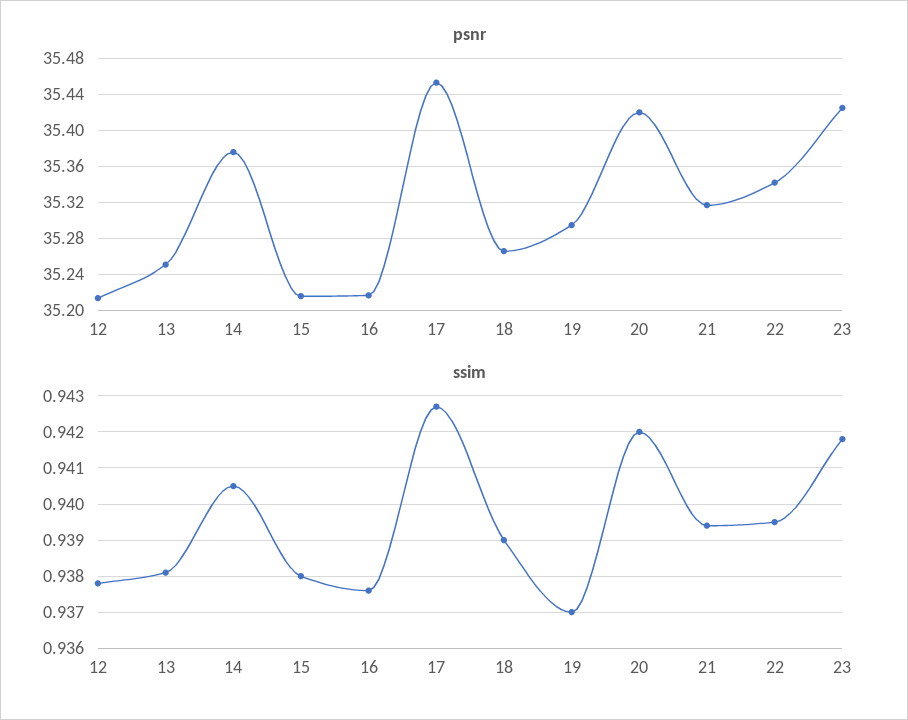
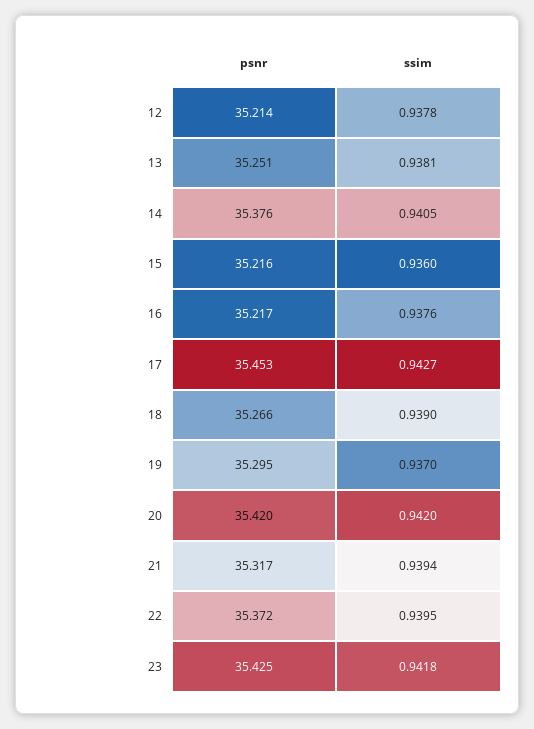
  {
    "psnr": {
      "12": 35.214,
      "13": 35.251,
      "14": 35.376,
      "15": 35.216,
      "16": 35.217,
      "17": 35.453,
      "18": 35.266,
      "19": 35.295,
      "20": 35.42,
      "21": 35.317,
-     "22": 35.34,
+     "22": 35.372,
      "23": 35.425
    },
    "ssim": {
      "12": 0.9378,
      "13": 0.9381,
      "14": 0.9405,
-     "15": 0.938,
+     "15": 0.936,
      "16": 0.9376,
      "17": 0.9427,
      "18": 0.939,
      "19": 0.937,
      "20": 0.942,
      "21": 0.9394,
      "22": 0.9395,
      "23": 0.9418
    }
  }

